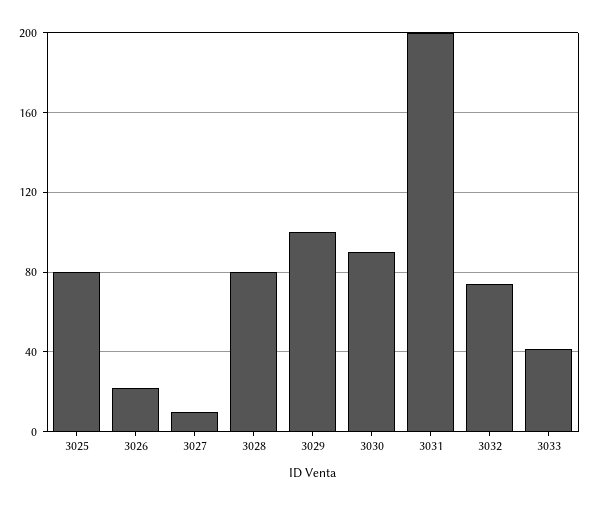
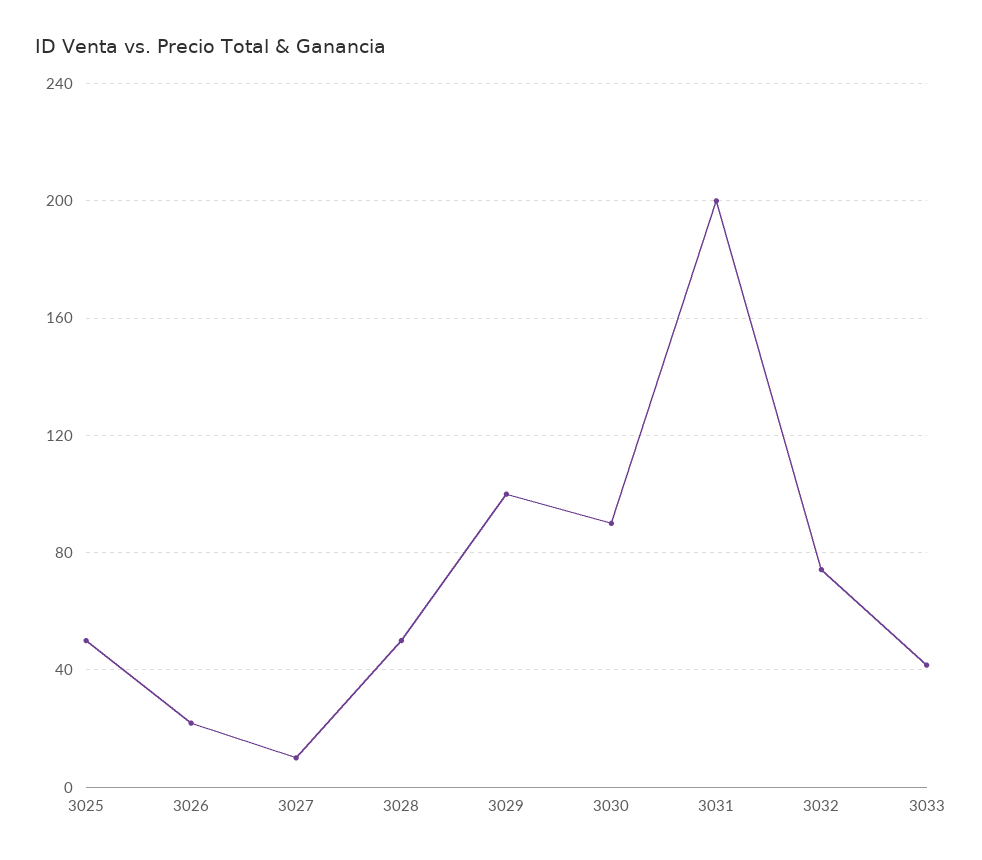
  {
-   "3025": 80,
+   "3025": 50,
    "3026": 20,
    "3027": 10,
-   "3028": 80,
+   "3028": 50,
    "3029": 100,
    "3030": 90,
    "3031": 200,
    "3032": 75,
    "3033": 40
  }

